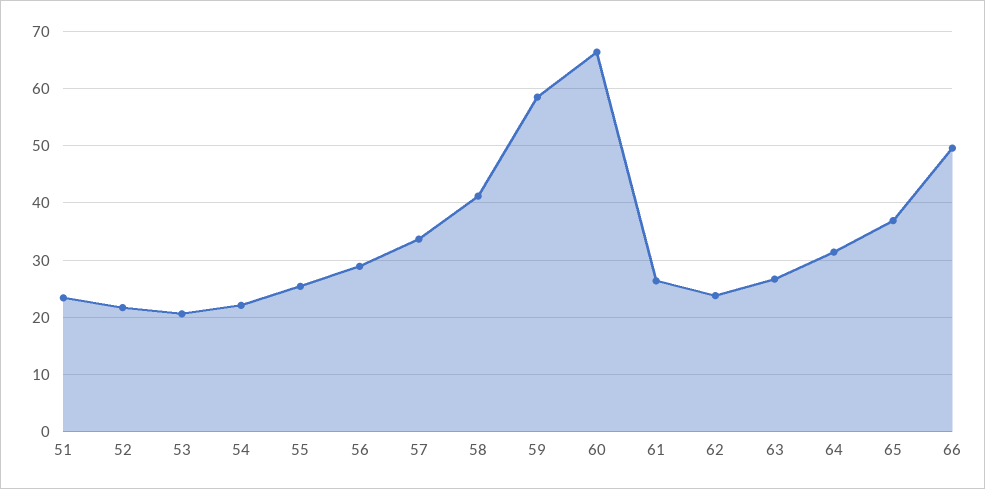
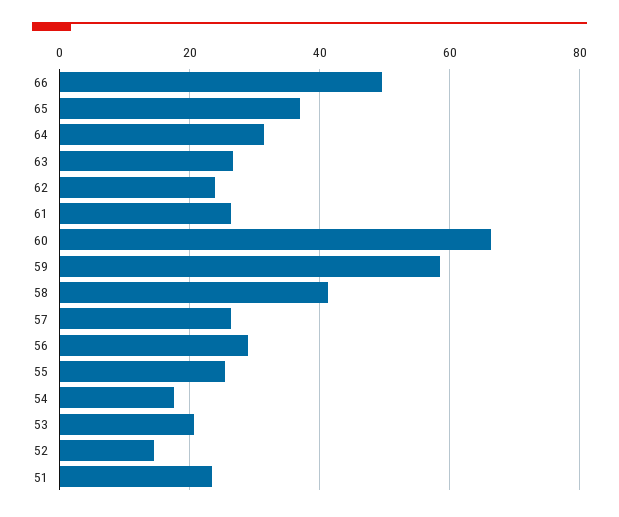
  {
    "51": 24,
-   "52": 22,
+   "52": 14,
    "53": 20,
-   "54": 22,
+   "54": 18,
    "55": 26,
    "56": 28,
-   "57": 34,
+   "57": 26,
    "58": 42,
    "59": 58,
    "60": 66,
    "61": 26,
    "62": 24,
    "63": 26,
    "64": 32,
    "65": 36,
    "66": 50
  }

